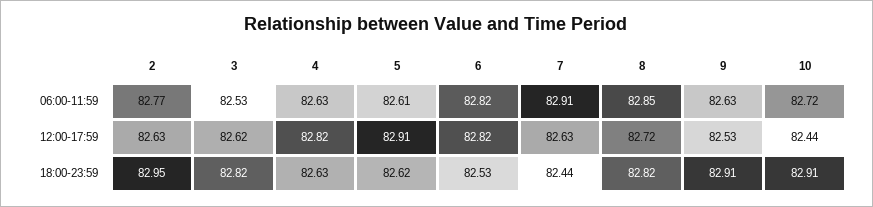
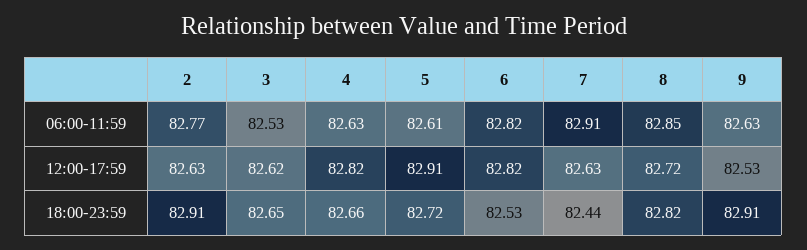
  {
    "2": {
      "06:00-11:59": 82.77,
      "12:00-17:59": 82.63,
-     "18:00-23:59": 82.95
+     "18:00-23:59": 82.91
    },
    "3": {
      "06:00-11:59": 82.53,
      "12:00-17:59": 82.62,
-     "18:00-23:59": 82.82
+     "18:00-23:59": 82.65
    },
    "4": {
      "06:00-11:59": 82.63,
      "12:00-17:59": 82.82,
-     "18:00-23:59": 82.63
+     "18:00-23:59": 82.66
    },
    "5": {
      "06:00-11:59": 82.61,
      "12:00-17:59": 82.91,
-     "18:00-23:59": 82.62
+     "18:00-23:59": 82.72
    },
    "6": {
      "06:00-11:59": 82.82,
      "12:00-17:59": 82.82,
      "18:00-23:59": 82.53
    },
    "7": {
      "06:00-11:59": 82.91,
      "12:00-17:59": 82.63,
      "18:00-23:59": 82.44
    },
    "8": {
      "06:00-11:59": 82.85,
      "12:00-17:59": 82.72,
      "18:00-23:59": 82.82
    },
    "9": {
      "06:00-11:59": 82.63,
      "12:00-17:59": 82.53,
      "18:00-23:59": 82.91
-   },
+   }
-   "10": {
-     "06:00-11:59": 82.72,
-     "12:00-17:59": 82.44,
-     "18:00-23:59": 82.91
-   }
  }

